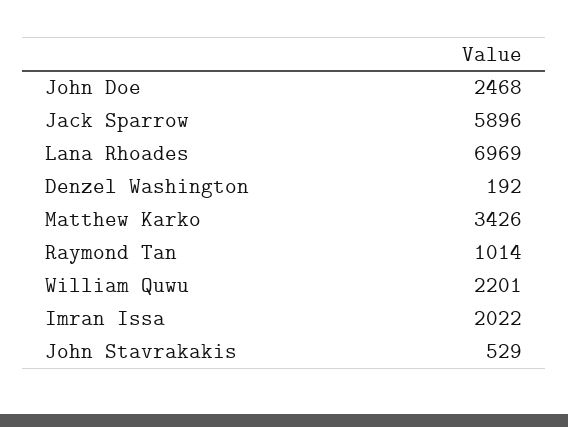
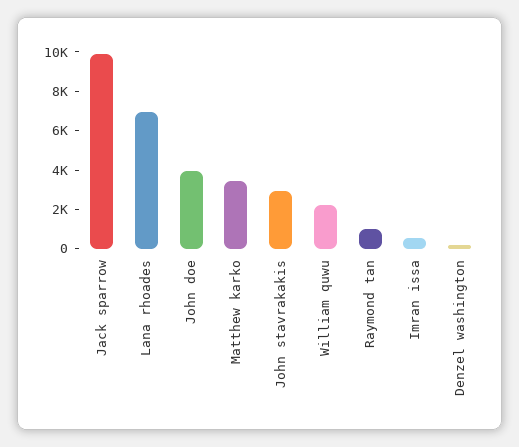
  {
-   "John Doe": 2468,
+   "John Doe": 4000,
-   "Jack Sparrow": 5896,
+   "Jack Sparrow": 10000,
    "Lana Rhoades": 6969,
    "Denzel Washington": 192,
    "Matthew Karko": 3426,
    "Raymond Tan": 1014,
    "William Quwu": 2201,
-   "Imran Issa": 2022,
+   "Imran Issa": 500,
-   "John Stavrakakis": 529
+   "John Stavrakakis": 3000
  }

